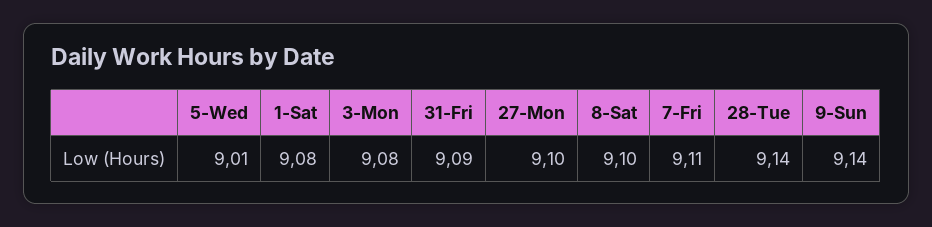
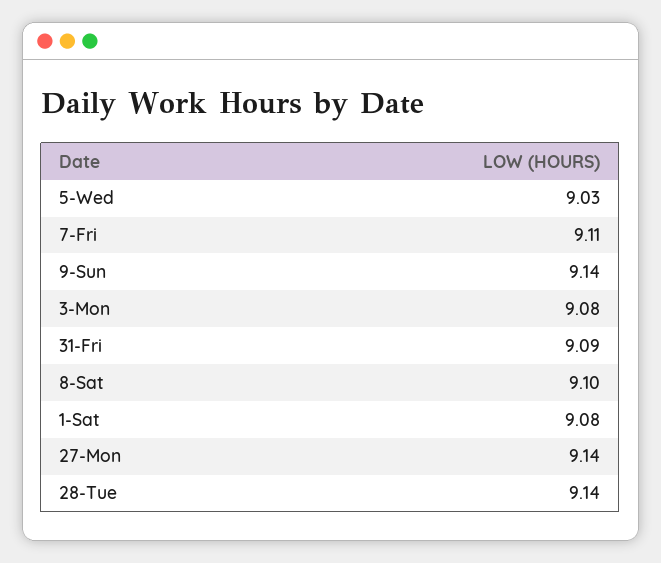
  {
-   "5-Wed": 9.01,
+   "5-Wed": 9.03,
    "1-Sat": 9.08,
    "3-Mon": 9.08,
    "31-Fri": 9.09,
-   "27-Mon": 9.1,
+   "27-Mon": 9.14,
    "8-Sat": 9.1,
    "7-Fri": 9.11,
    "28-Tue": 9.14,
    "9-Sun": 9.14
  }

